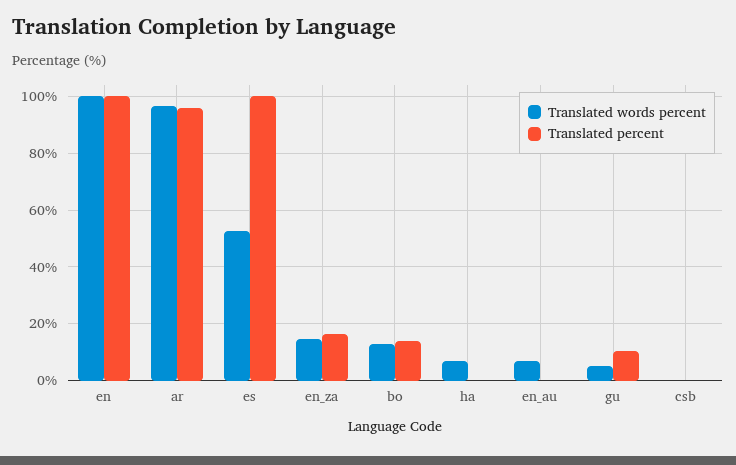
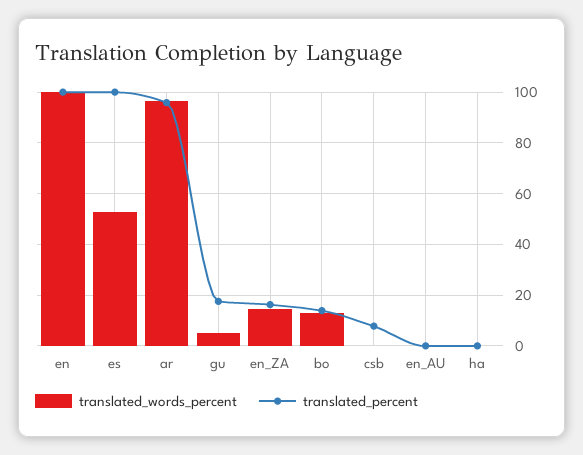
  {
    "Translated words percent": {
      "en": 100,
      "ar": 97.5,
      "es": 52.5,
      "en_za": 15,
      "bo": 12.5,
-     "ha": 7.5,
+     "ha": 0,
-     "en_au": 7.5,
+     "en_au": 0,
      "gu": 5,
      "csb": 0
    },
    "Translated percent": {
      "en": 100,
      "ar": 95,
      "es": 100,
      "en_za": 17.5,
      "bo": 15,
      "ha": 0,
      "en_au": 0,
-     "gu": 10,
+     "gu": 17.5,
-     "csb": 0
+     "csb": 7.5
    }
  }

